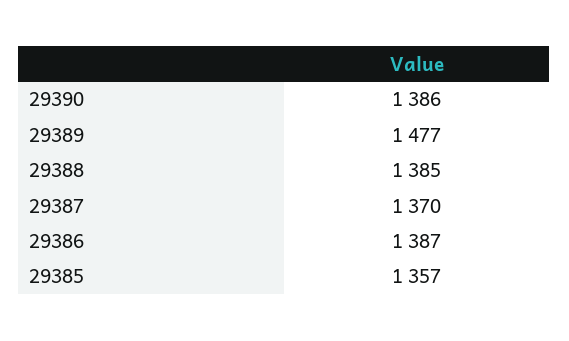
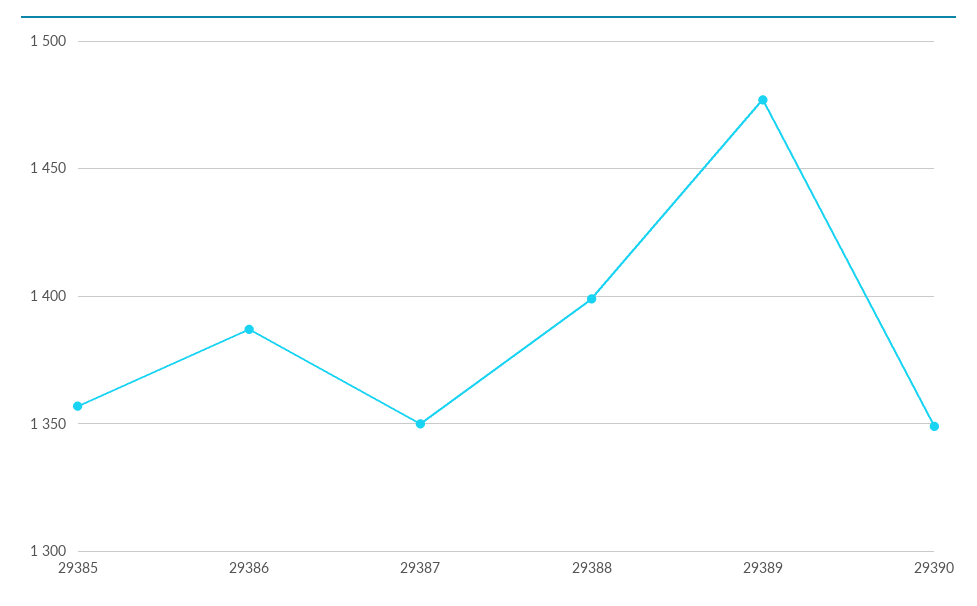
  {
-   "29390": 1386,
+   "29390": 1350,
    "29389": 1477,
-   "29388": 1385,
+   "29388": 1400,
-   "29387": 1370,
+   "29387": 1350,
    "29386": 1387,
    "29385": 1357
  }

